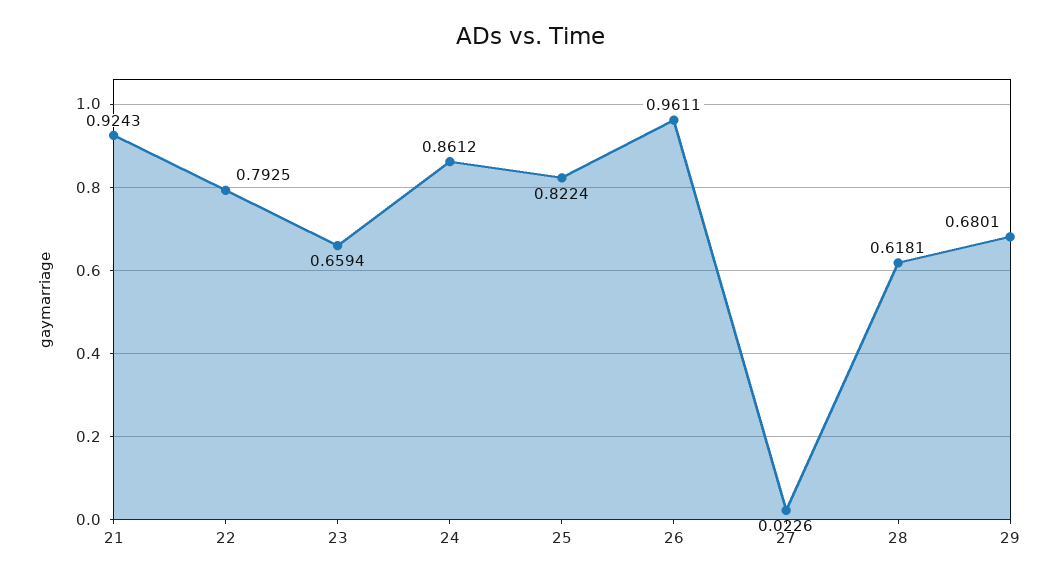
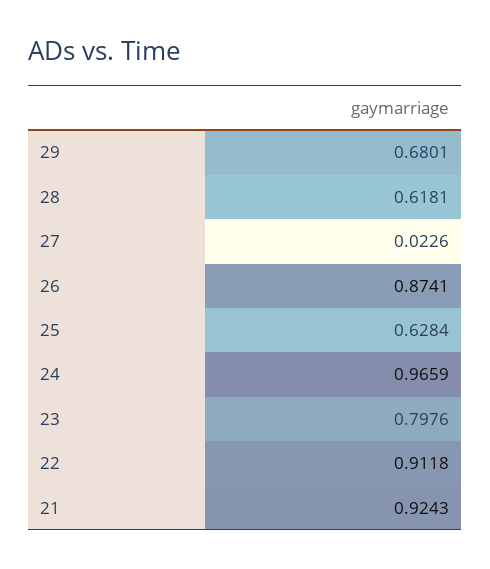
  {
    "21": 0.9243,
-   "22": 0.7925,
+   "22": 0.9118,
-   "23": 0.6594,
+   "23": 0.7976,
-   "24": 0.8612,
+   "24": 0.9659,
-   "25": 0.8224,
+   "25": 0.6284,
-   "26": 0.9611,
+   "26": 0.8741,
    "27": 0.0226,
    "28": 0.6181,
    "29": 0.6801
  }

